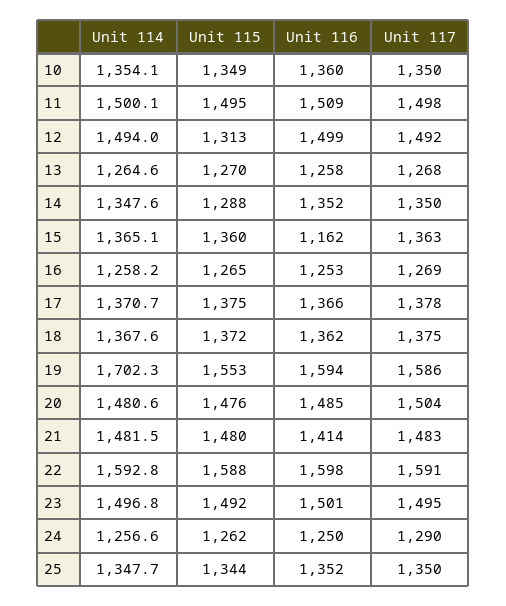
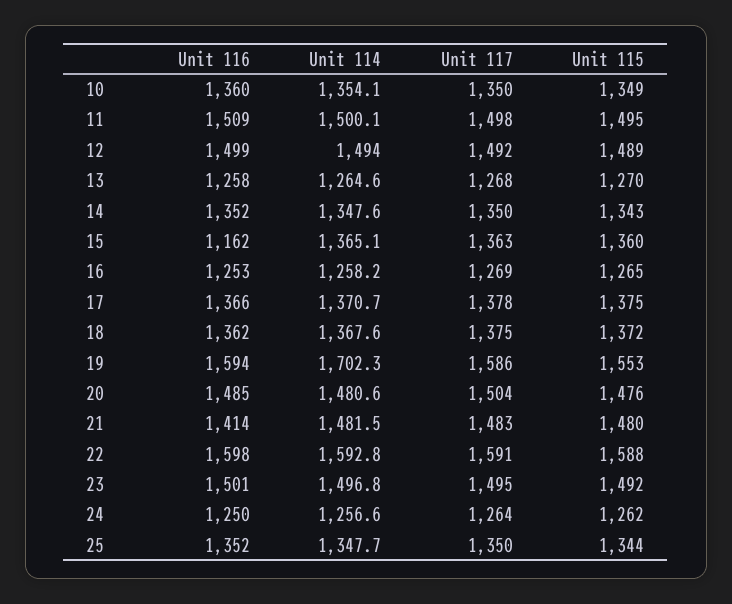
  {
    "Unit 114": {
      "10": 1354.1,
      "11": 1500.1,
      "12": 1494,
      "13": 1264.6,
      "14": 1347.6,
      "15": 1365.1,
      "16": 1258.2,
      "17": 1370.7,
      "18": 1367.6,
      "19": 1702.3,
      "20": 1480.6,
      "21": 1481.5,
      "22": 1592.8,
      "23": 1496.8,
      "24": 1256.6,
      "25": 1347.7
    },
    "Unit 115": {
      "10": 1349,
      "11": 1495,
-     "12": 1313,
+     "12": 1489,
      "13": 1270,
-     "14": 1288,
+     "14": 1343,
      "15": 1360,
      "16": 1265,
      "17": 1375,
      "18": 1372,
      "19": 1553,
      "20": 1476,
      "21": 1480,
      "22": 1588,
      "23": 1492,
      "24": 1262,
      "25": 1344
    },
    "Unit 116": {
      "10": 1360,
      "11": 1509,
      "12": 1499,
      "13": 1258,
      "14": 1352,
      "15": 1162,
      "16": 1253,
      "17": 1366,
      "18": 1362,
      "19": 1594,
      "20": 1485,
      "21": 1414,
      "22": 1598,
      "23": 1501,
      "24": 1250,
      "25": 1352
    },
    "Unit 117": {
      "10": 1350,
      "11": 1498,
      "12": 1492,
      "13": 1268,
      "14": 1350,
      "15": 1363,
      "16": 1269,
      "17": 1378,
      "18": 1375,
      "19": 1586,
      "20": 1504,
      "21": 1483,
      "22": 1591,
      "23": 1495,
-     "24": 1290,
+     "24": 1264,
      "25": 1350
    }
  }

